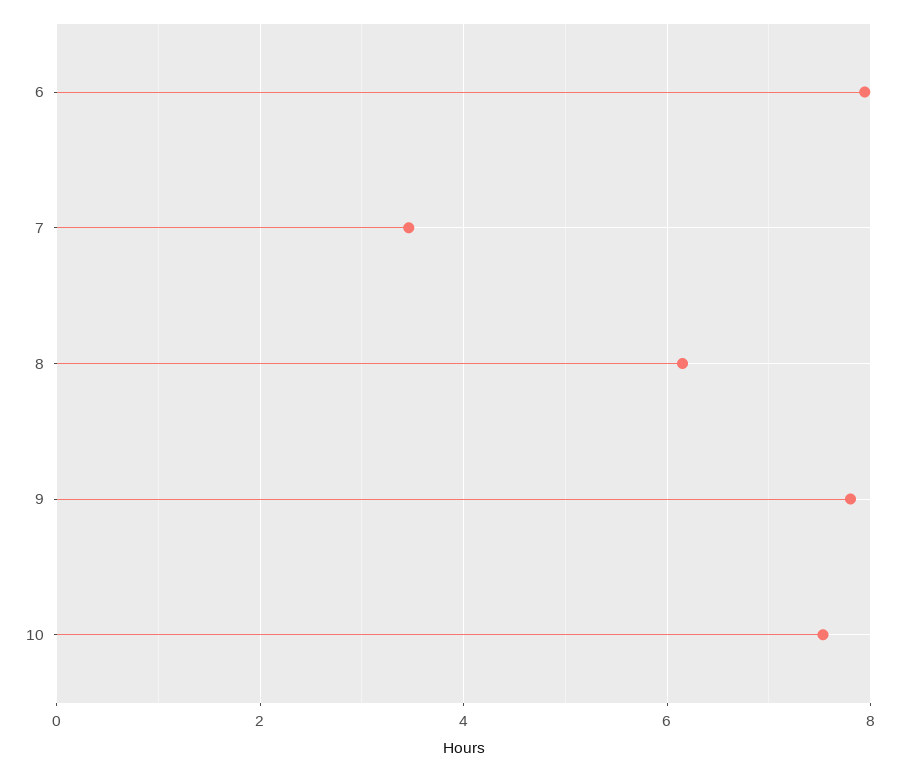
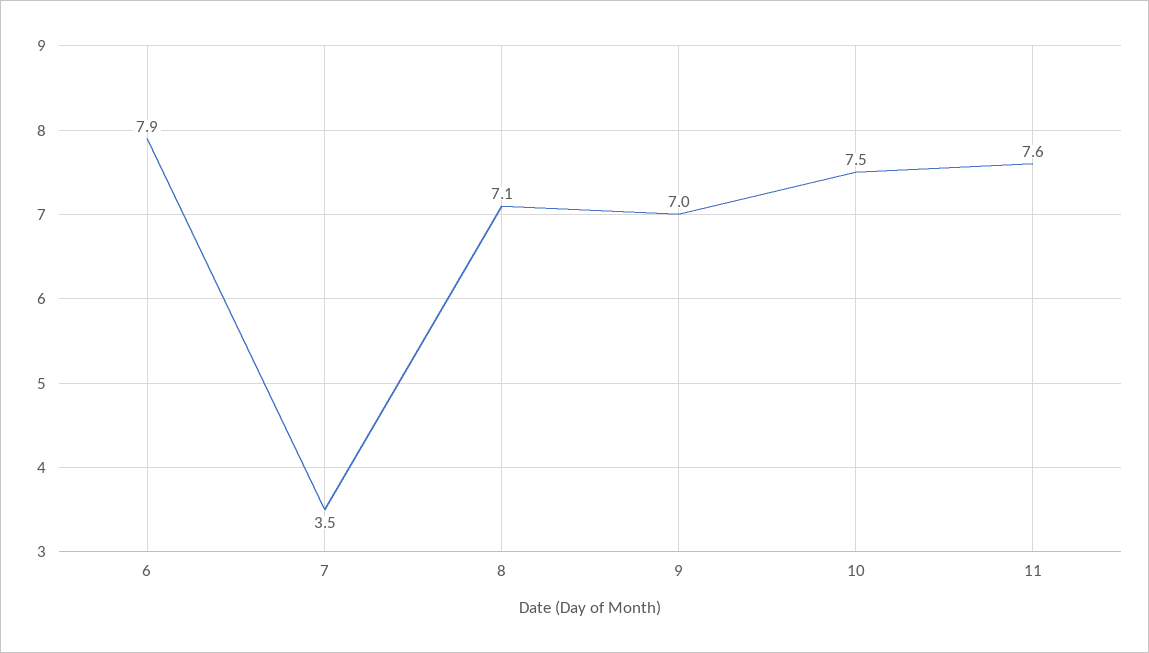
  {
    "6": 7.9,
    "7": 3.5,
-   "8": 6.2,
+   "8": 7.1,
-   "9": 7.8,
+   "9": 7,
-   "10": 7.5
+   "10": 7.5,
+   "11": 7.6
  }

